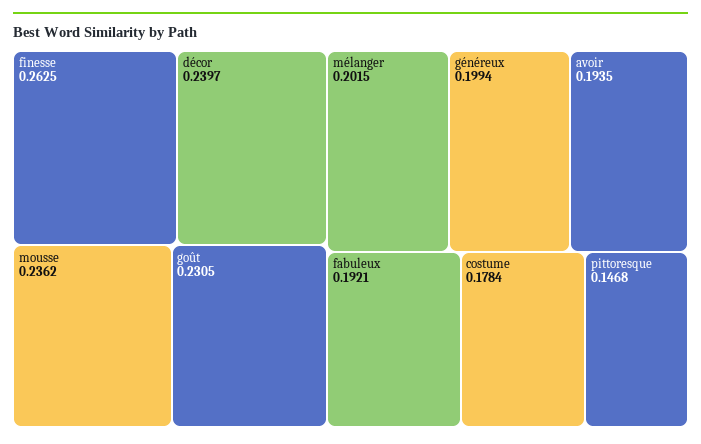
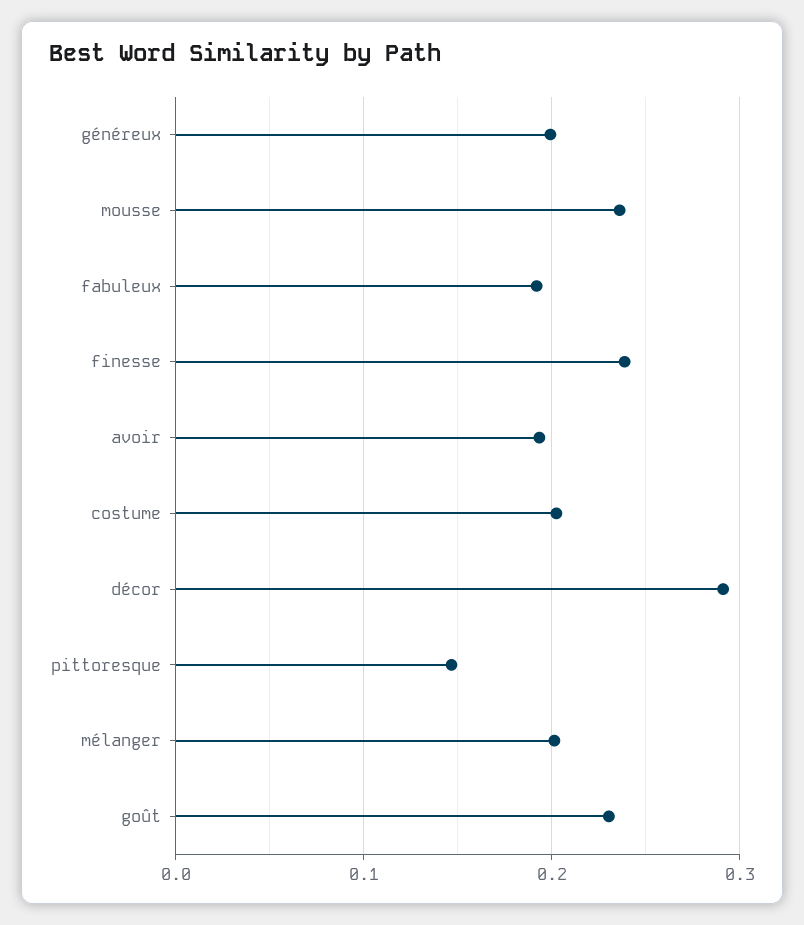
  {
-   "finesse": 0.2625,
+   "finesse": 0.24,
-   "décor": 0.2397,
+   "décor": 0.29,
    "mousse": 0.2362,
    "goût": 0.2305,
    "mélanger": 0.2015,
    "généreux": 0.1994,
    "avoir": 0.1935,
    "fabuleux": 0.1921,
-   "costume": 0.1784,
+   "costume": 0.2,
    "pittoresque": 0.1468
  }

